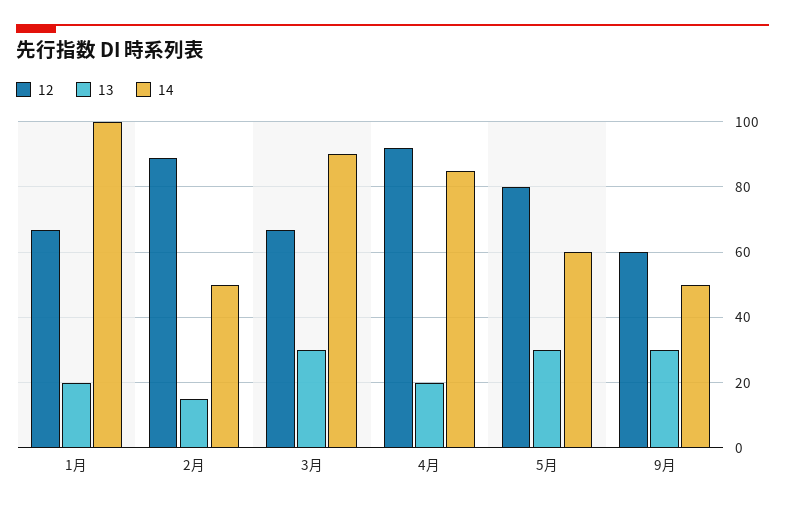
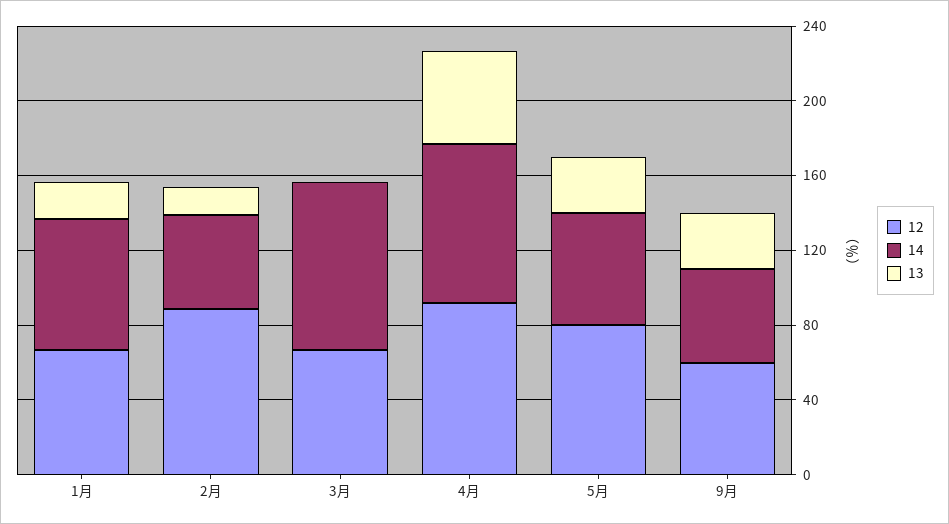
  {
    "12": {
      "1月": 66,
      "2月": 88,
      "3月": 66,
      "4月": 92,
      "5月": 80,
      "9月": 60
    },
    "13": {
      "1月": 20,
      "2月": 16,
-     "3月": 30,
+     "3月": 0,
-     "4月": 20,
+     "4月": 50,
      "5月": 30,
      "9月": 30
    },
    "14": {
-     "1月": 100,
+     "1月": 70,
      "2月": 50,
      "3月": 90,
      "4月": 86,
      "5月": 60,
      "9月": 50
    }
  }

